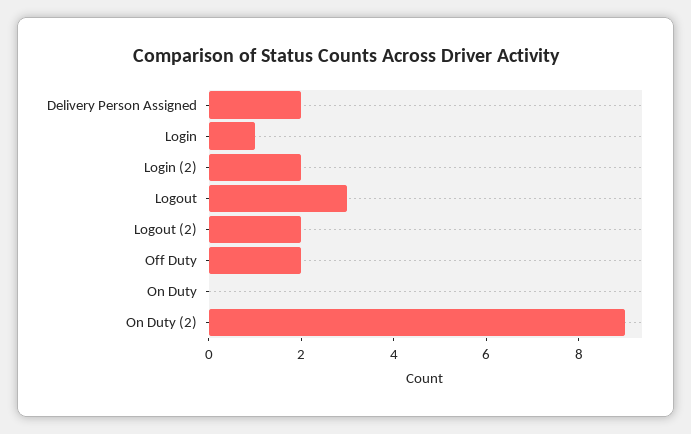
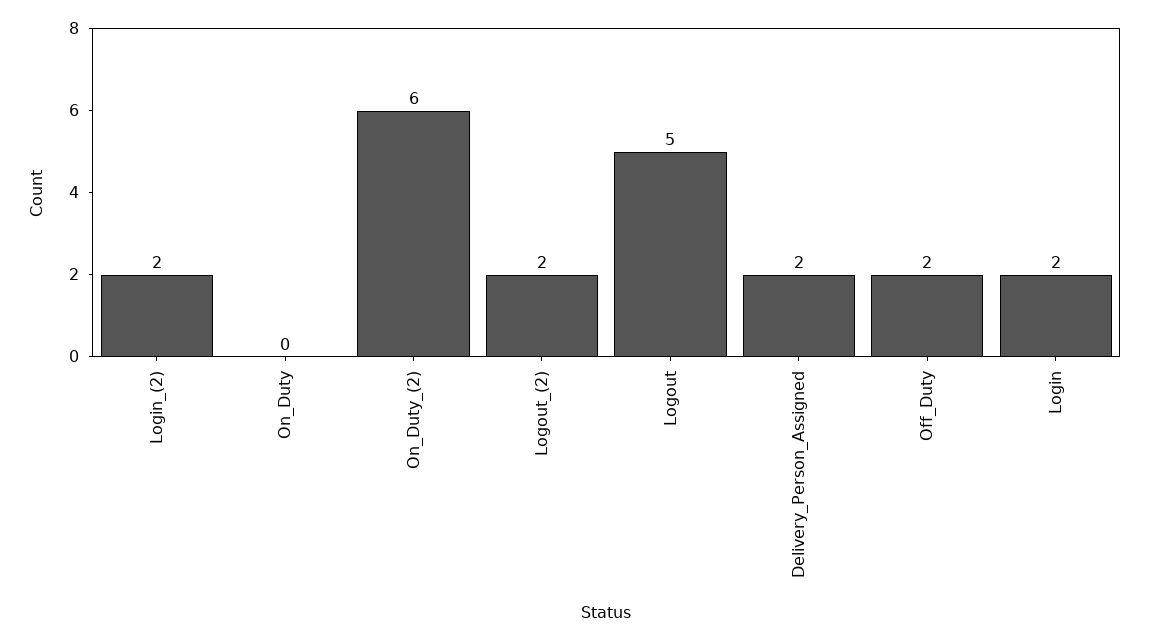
  {
    "Delivery Person Assigned": 2,
-   "Login": 1,
+   "Login": 2,
    "Login (2)": 2,
-   "Logout": 3,
+   "Logout": 5,
    "Logout (2)": 2,
    "Off Duty": 2,
    "On Duty": 0,
-   "On Duty (2)": 9
+   "On Duty (2)": 6
  }

